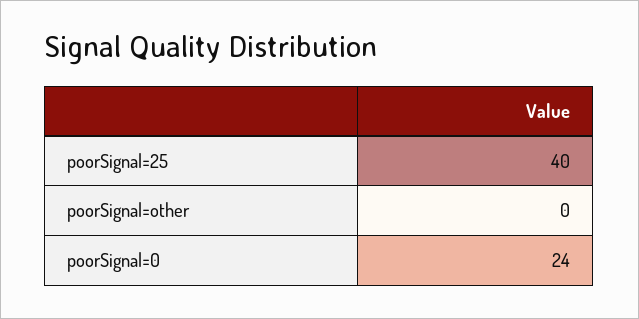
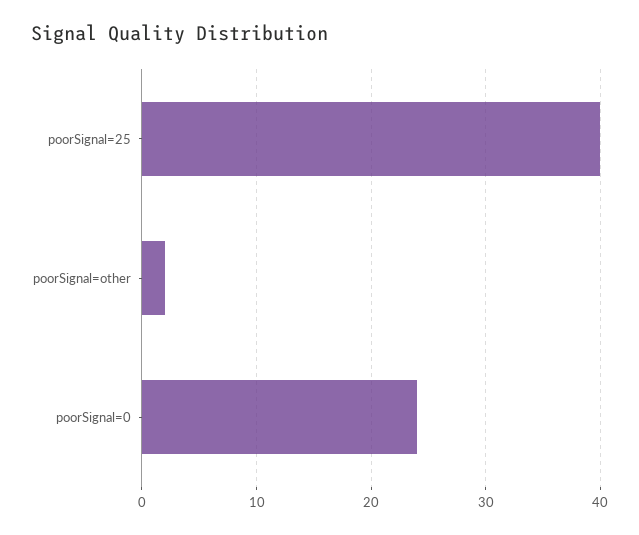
  {
    "poorSignal=25": 40,
-   "poorSignal=other": 0,
+   "poorSignal=other": 2,
    "poorSignal=0": 24
  }

